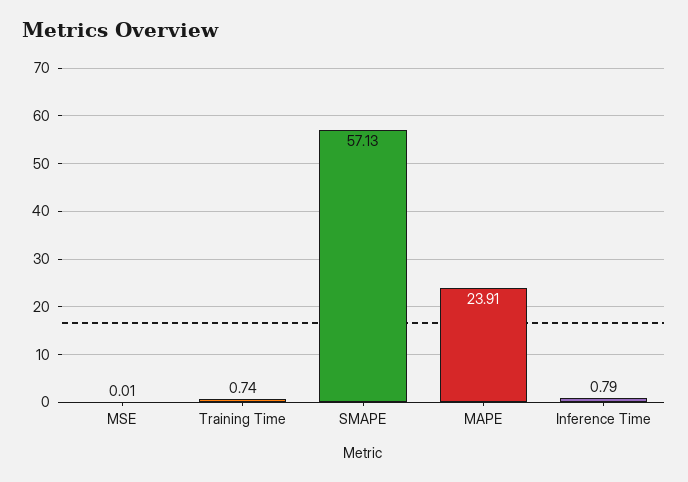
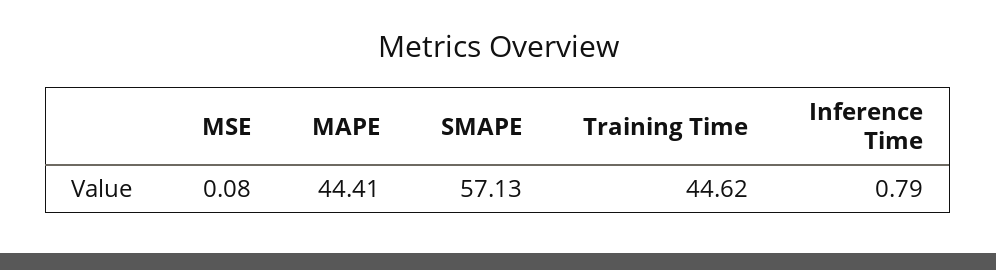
  {
-   "MSE": 0.01,
+   "MSE": 0.08,
-   "Training Time": 0.74,
+   "Training Time": 44.62,
    "SMAPE": 57.13,
-   "MAPE": 23.91,
+   "MAPE": 44.41,
    "Inference Time": 0.79
  }

